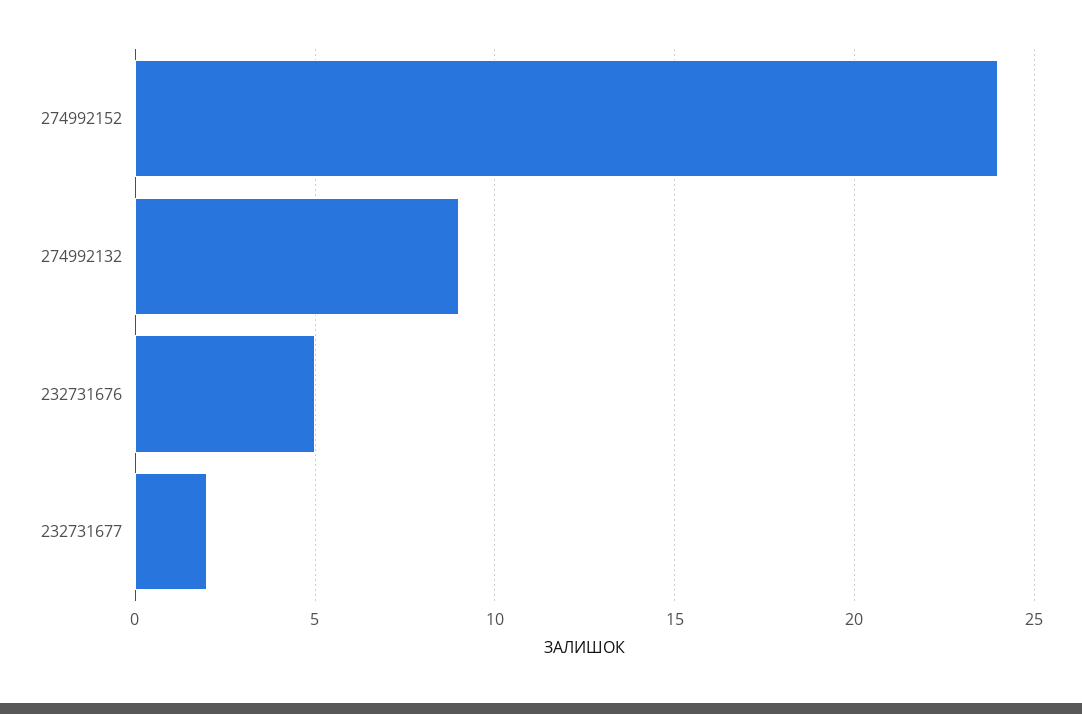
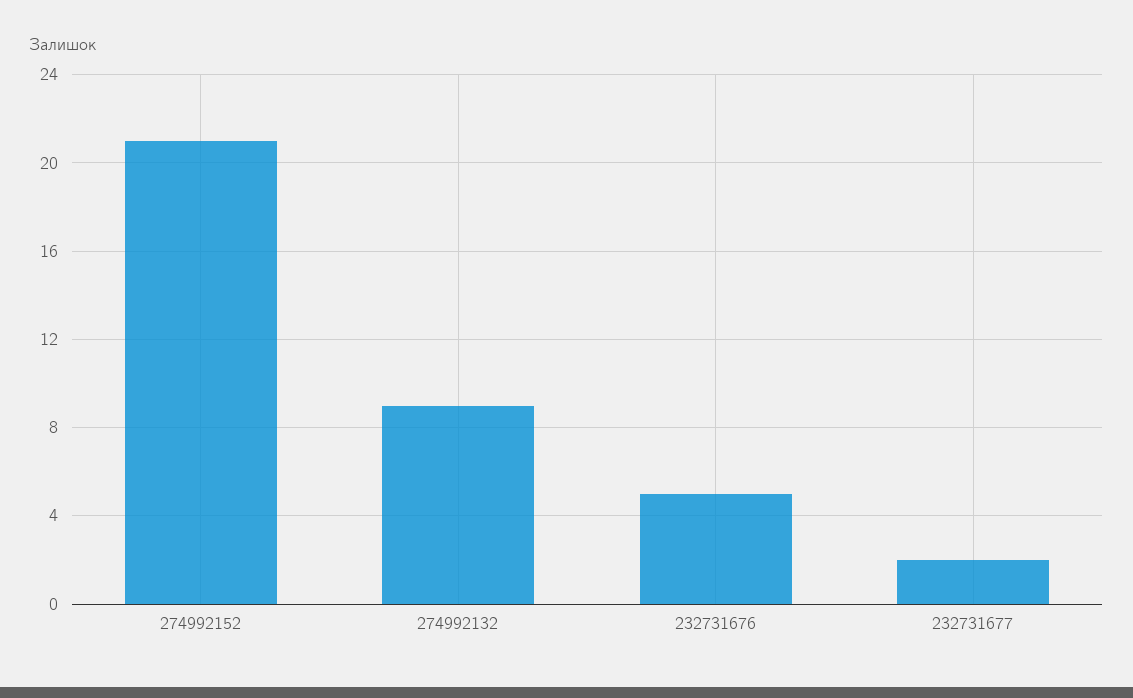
  {
-   "274992152": 24,
+   "274992152": 21,
    "274992132": 9,
    "232731676": 5,
    "232731677": 2
  }

